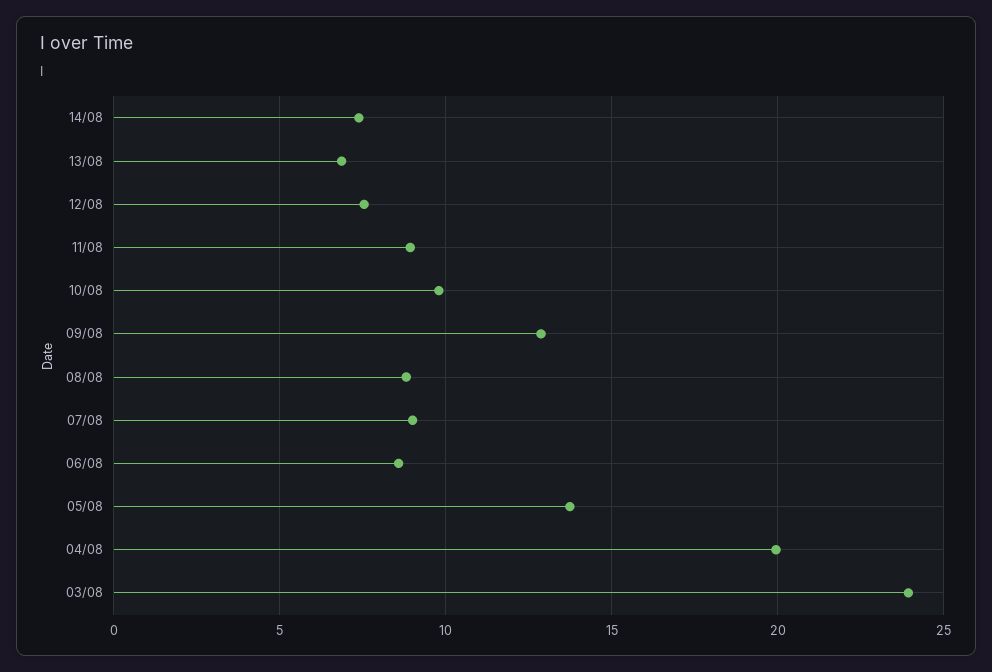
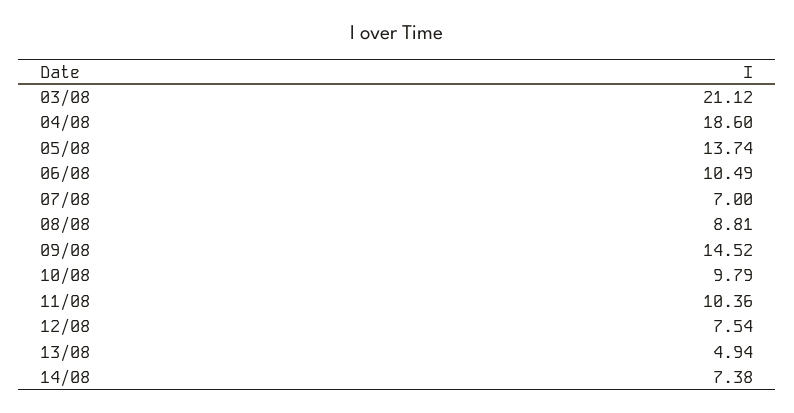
  {
    "14/08": 7.38,
-   "13/08": 7,
+   "13/08": 4.94,
    "12/08": 7.54,
-   "11/08": 9,
+   "11/08": 10.36,
    "10/08": 9.79,
-   "09/08": 13,
+   "09/08": 14.52,
    "08/08": 8.81,
-   "07/08": 9,
+   "07/08": 7,
-   "06/08": 8.5,
+   "06/08": 10.49,
    "05/08": 13.74,
-   "04/08": 20,
+   "04/08": 18.6,
-   "03/08": 24
+   "03/08": 21.12
  }

